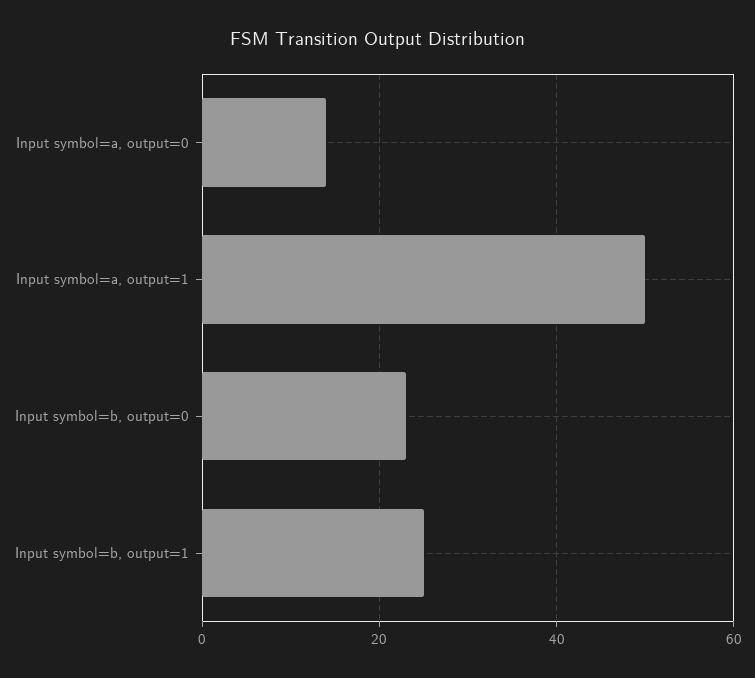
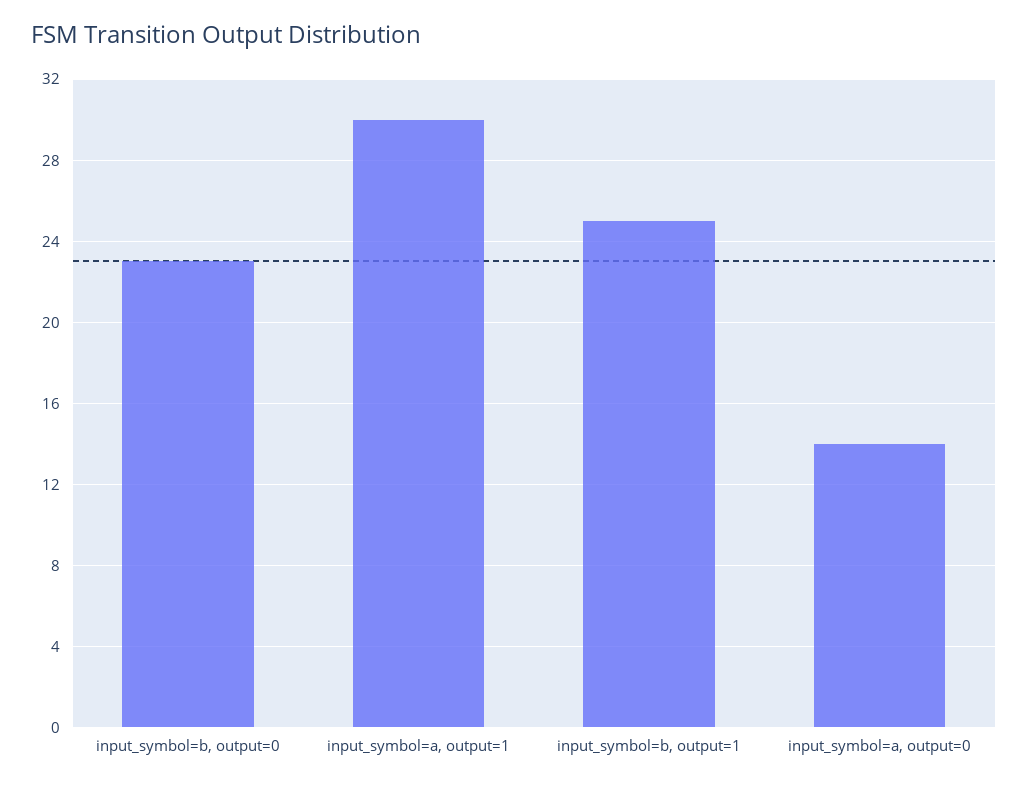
  {
    "Input symbol=a, output=0": 14,
-   "Input symbol=a, output=1": 50,
+   "Input symbol=a, output=1": 30,
    "Input symbol=b, output=0": 23,
    "Input symbol=b, output=1": 25
  }

